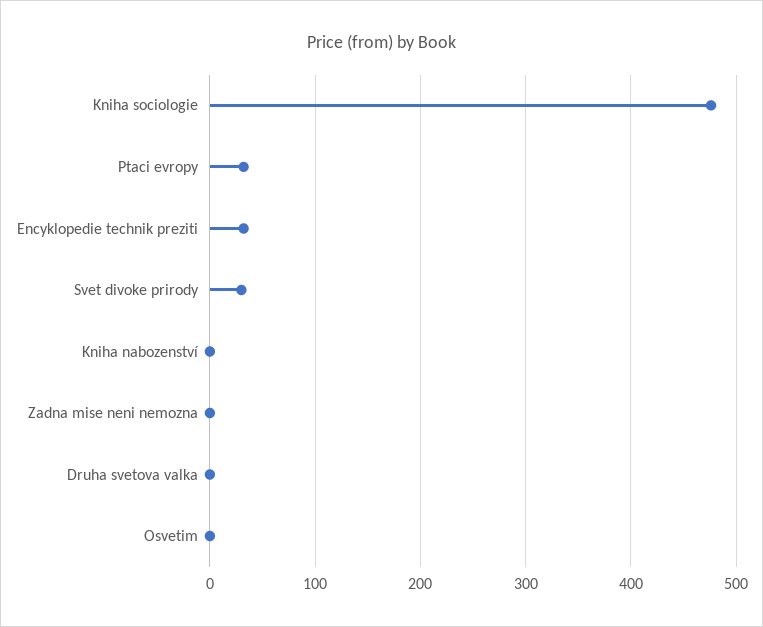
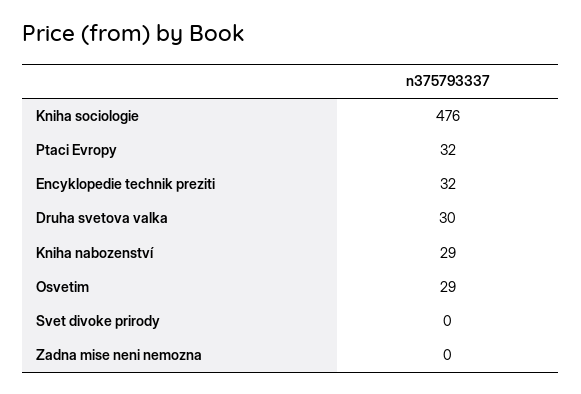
  {
    "Kniha sociologie": 476,
    "Ptaci evropy": 32,
    "Encyklopedie technik preziti": 32,
-   "Svet divoke prirody": 30,
+   "Svet divoke prirody": 0,
-   "Kniha nabozenství": 0,
+   "Kniha nabozenství": 29,
    "Zadna mise neni nemozna": 0,
-   "Druha svetova valka": 0,
+   "Druha svetova valka": 30,
-   "Osvetim": 0
+   "Osvetim": 29
  }

